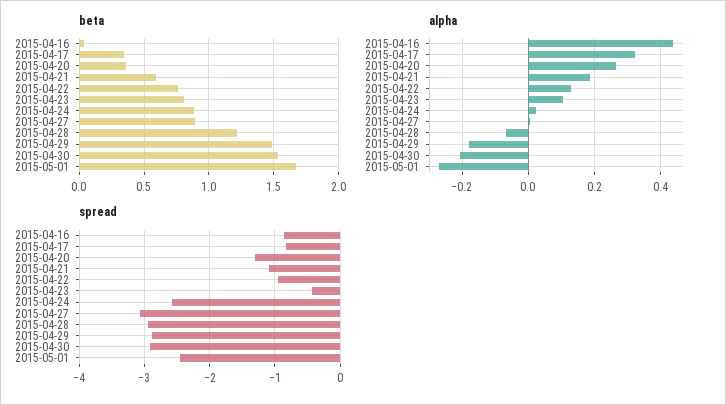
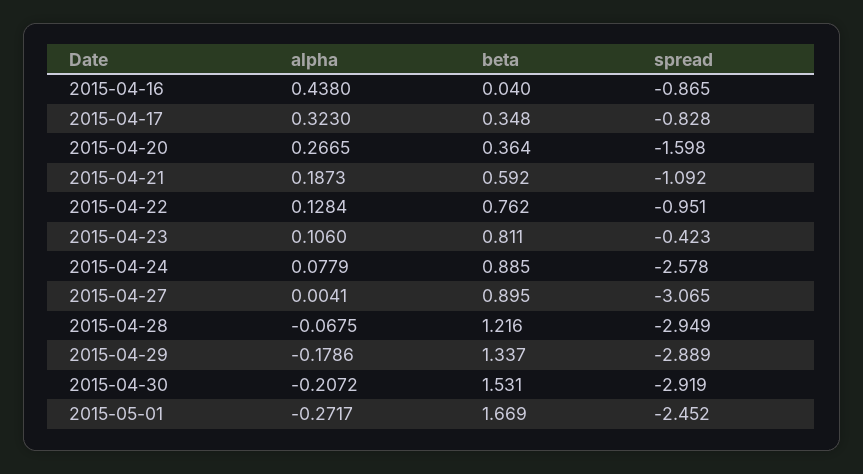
  {
    "beta": {
      "2015-04-16": 0.04,
      "2015-04-17": 0.348,
      "2015-04-20": 0.364,
      "2015-04-21": 0.592,
      "2015-04-22": 0.762,
      "2015-04-23": 0.811,
      "2015-04-24": 0.885,
      "2015-04-27": 0.895,
      "2015-04-28": 1.216,
-     "2015-04-29": 1.5,
+     "2015-04-29": 1.337,
      "2015-04-30": 1.531,
      "2015-05-01": 1.669
    },
    "alpha": {
      "2015-04-16": 0.438,
      "2015-04-17": 0.323,
      "2015-04-20": 0.2665,
      "2015-04-21": 0.1873,
      "2015-04-22": 0.1284,
      "2015-04-23": 0.106,
-     "2015-04-24": 0.02,
+     "2015-04-24": 0.0779,
      "2015-04-27": 0.0041,
      "2015-04-28": -0.0675,
      "2015-04-29": -0.1786,
      "2015-04-30": -0.2072,
      "2015-05-01": -0.2717
    },
    "spread": {
      "2015-04-16": -0.865,
      "2015-04-17": -0.828,
-     "2015-04-20": -1.3,
+     "2015-04-20": -1.598,
      "2015-04-21": -1.092,
      "2015-04-22": -0.951,
      "2015-04-23": -0.423,
      "2015-04-24": -2.578,
      "2015-04-27": -3.065,
      "2015-04-28": -2.949,
      "2015-04-29": -2.889,
      "2015-04-30": -2.919,
      "2015-05-01": -2.452
    }
  }

